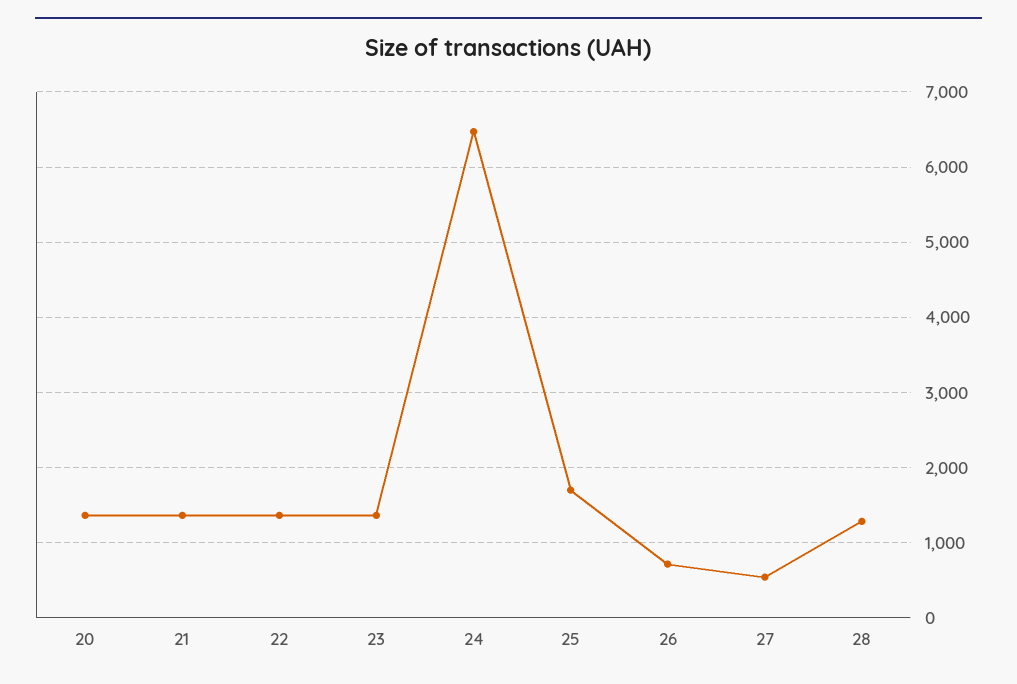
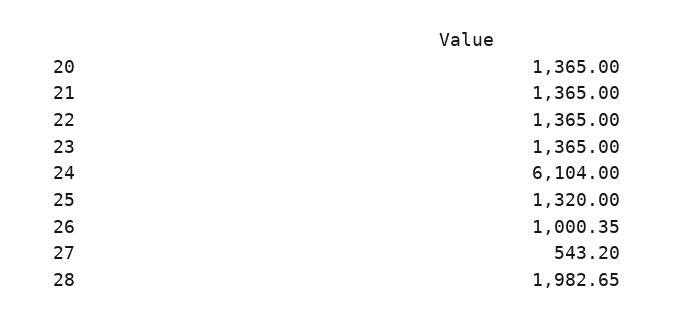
  {
    "20": 1365,
    "21": 1365,
    "22": 1365,
    "23": 1365,
-   "24": 6500,
+   "24": 6104,
-   "25": 1700,
+   "25": 1320,
-   "26": 700,
+   "26": 1000.35,
    "27": 543.2,
-   "28": 1300
+   "28": 1982.65
  }

